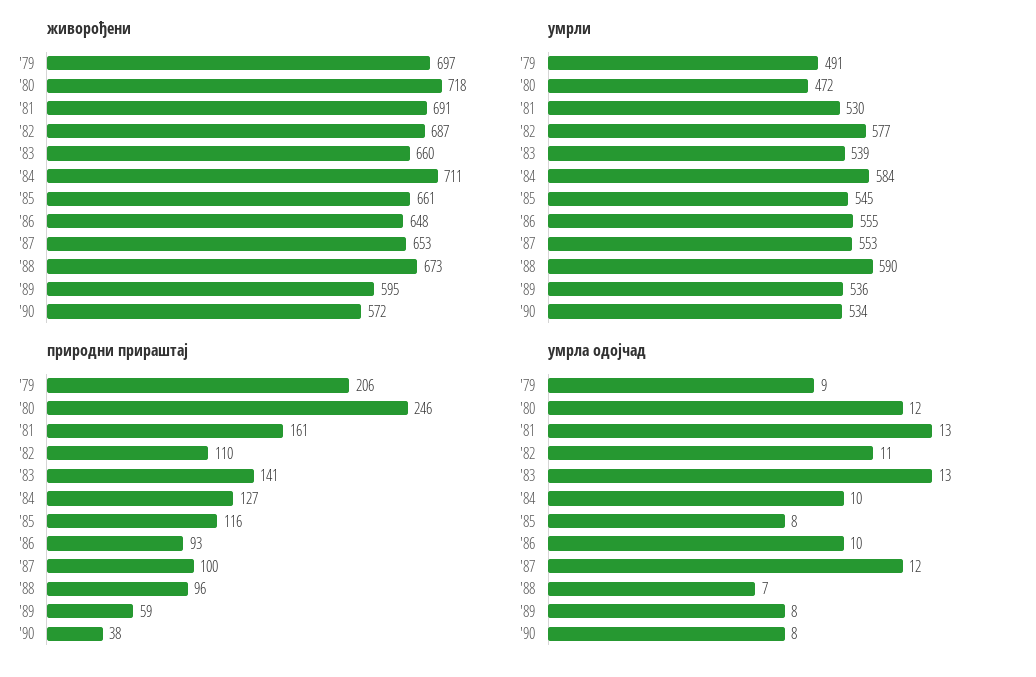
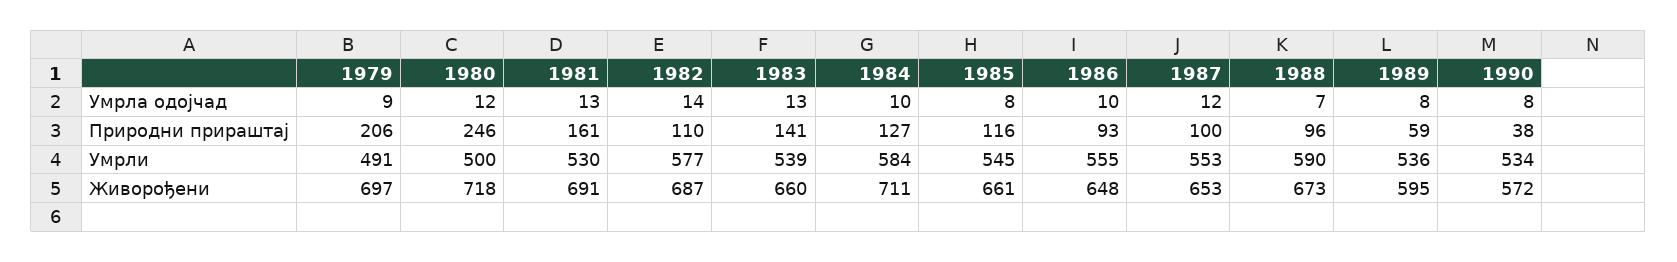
  {
    "живорођени": {
      "'79": 697,
      "'80": 718,
      "'81": 691,
      "'82": 687,
      "'83": 660,
      "'84": 711,
      "'85": 661,
      "'86": 648,
      "'87": 653,
      "'88": 673,
      "'89": 595,
      "'90": 572
    },
    "умрли": {
      "'79": 491,
-     "'80": 472,
+     "'80": 500,
      "'81": 530,
      "'82": 577,
      "'83": 539,
      "'84": 584,
      "'85": 545,
      "'86": 555,
      "'87": 553,
      "'88": 590,
      "'89": 536,
      "'90": 534
    },
    "природни прираштај": {
      "'79": 206,
      "'80": 246,
      "'81": 161,
      "'82": 110,
      "'83": 141,
      "'84": 127,
      "'85": 116,
      "'86": 93,
      "'87": 100,
      "'88": 96,
      "'89": 59,
      "'90": 38
    },
    "умрла одојчад": {
      "'79": 9,
      "'80": 12,
      "'81": 13,
-     "'82": 11,
+     "'82": 14,
      "'83": 13,
      "'84": 10,
      "'85": 8,
      "'86": 10,
      "'87": 12,
      "'88": 7,
      "'89": 8,
      "'90": 8
    }
  }

